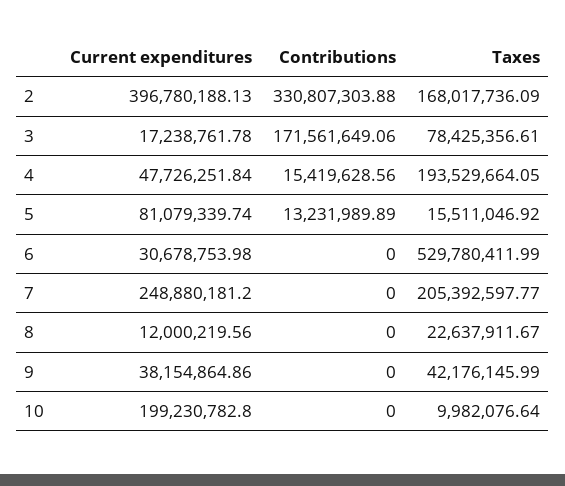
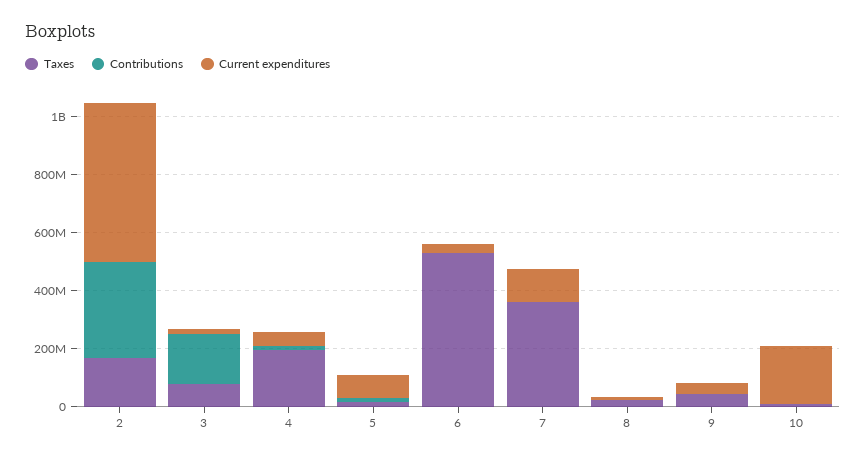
  {
    "Current expenditures": {
-     "2": 396780188.13,
+     "2": 550000000,
      "3": 17238761.78,
      "4": 47726251.84,
      "5": 81079339.74,
      "6": 30678753.98,
-     "7": 248880181.2,
+     "7": 100000000,
      "8": 12000219.56,
      "9": 38154864.86,
      "10": 199230782.8
    },
    "Contributions": {
      "2": 330807303.88,
      "3": 171561649.06,
      "4": 15419628.56,
      "5": 13231989.89,
      "6": 0,
      "7": 0,
      "8": 0,
      "9": 0,
      "10": 0
    },
    "Taxes": {
      "2": 168017736.09,
      "3": 78425356.61,
      "4": 193529664.05,
      "5": 15511046.92,
      "6": 529780411.99,
-     "7": 205392597.77,
+     "7": 350000000,
      "8": 22637911.67,
      "9": 42176145.99,
      "10": 9982076.64
    }
  }

